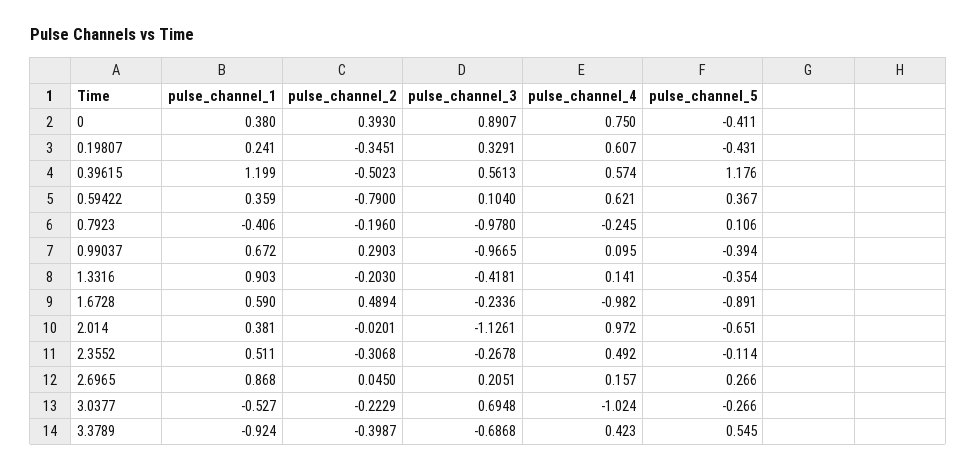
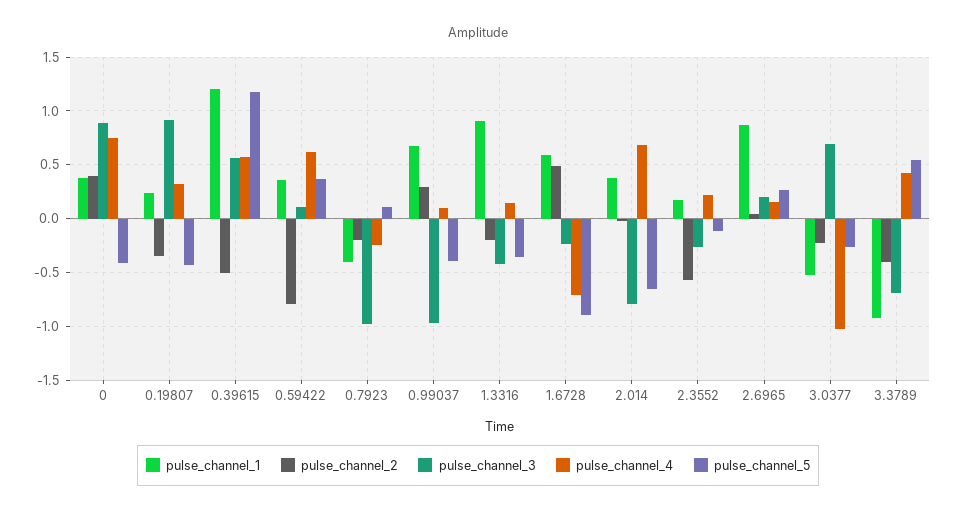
  {
    "pulse_channel_1": {
      "0": 0.38,
      "0.19807": 0.241,
      "0.39615": 1.199,
      "0.59422": 0.359,
      "0.7923": -0.406,
      "0.99037": 0.672,
      "1.3316": 0.903,
      "1.6728": 0.59,
      "2.014": 0.381,
-     "2.3552": 0.511,
+     "2.3552": 0.2,
      "2.6965": 0.868,
      "3.0377": -0.527,
      "3.3789": -0.924
    },
    "pulse_channel_2": {
      "0": 0.393,
      "0.19807": -0.3451,
      "0.39615": -0.5023,
      "0.59422": -0.79,
      "0.7923": -0.196,
      "0.99037": 0.2903,
      "1.3316": -0.203,
      "1.6728": 0.4894,
      "2.014": -0.0201,
-     "2.3552": -0.3068,
+     "2.3552": -0.6,
      "2.6965": 0.045,
      "3.0377": -0.2229,
      "3.3789": -0.3987
    },
    "pulse_channel_3": {
      "0": 0.8907,
-     "0.19807": 0.3291,
+     "0.19807": 0.9,
      "0.39615": 0.5613,
      "0.59422": 0.104,
      "0.7923": -0.978,
      "0.99037": -0.9665,
      "1.3316": -0.4181,
      "1.6728": -0.2336,
-     "2.014": -1.1261,
+     "2.014": -0.8,
      "2.3552": -0.2678,
      "2.6965": 0.2051,
      "3.0377": 0.6948,
      "3.3789": -0.6868
    },
    "pulse_channel_4": {
      "0": 0.75,
-     "0.19807": 0.607,
+     "0.19807": 0.3,
      "0.39615": 0.574,
      "0.59422": 0.621,
      "0.7923": -0.245,
      "0.99037": 0.095,
      "1.3316": 0.141,
-     "1.6728": -0.982,
+     "1.6728": -0.7,
-     "2.014": 0.972,
+     "2.014": 0.7,
-     "2.3552": 0.492,
+     "2.3552": 0.2,
      "2.6965": 0.157,
      "3.0377": -1.024,
      "3.3789": 0.423
    },
    "pulse_channel_5": {
      "0": -0.411,
      "0.19807": -0.431,
      "0.39615": 1.176,
      "0.59422": 0.367,
      "0.7923": 0.106,
      "0.99037": -0.394,
      "1.3316": -0.354,
      "1.6728": -0.891,
      "2.014": -0.651,
      "2.3552": -0.114,
      "2.6965": 0.266,
      "3.0377": -0.266,
      "3.3789": 0.545
    }
  }

